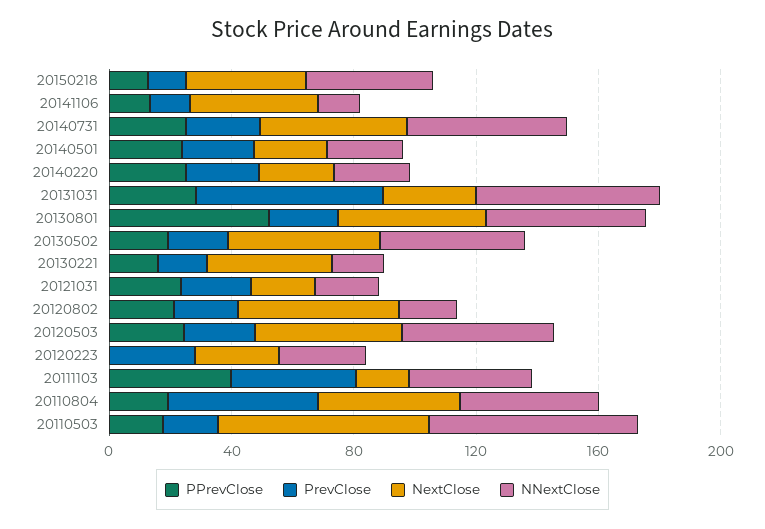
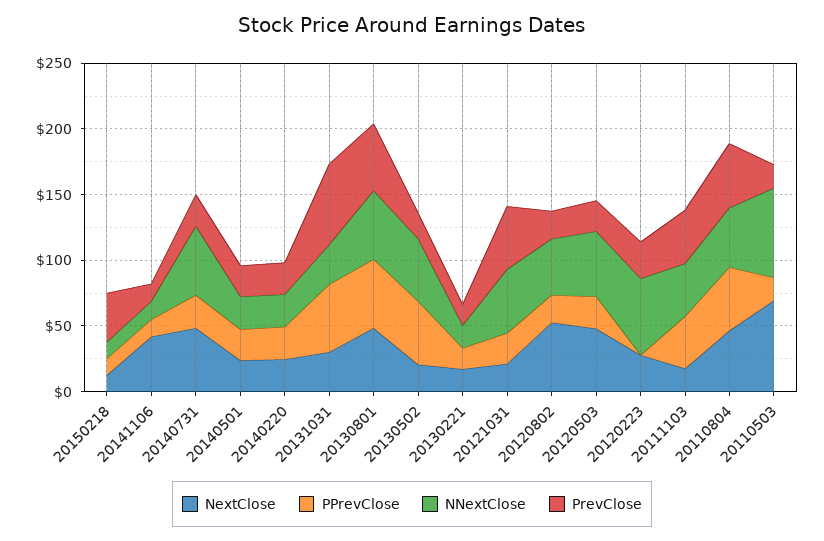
  {
    "PPrevClose": {
      "20150218": 10,
      "20141106": 10,
      "20140731": 30,
      "20140501": 20,
      "20140220": 20,
-     "20131031": 30,
+     "20131031": 50,
      "20130801": 50,
-     "20130502": 20,
+     "20130502": 50,
      "20130221": 20,
      "20121031": 20,
      "20120802": 20,
      "20120503": 20,
      "20120223": 0,
      "20111103": 40,
-     "20110804": 20,
+     "20110804": 50,
      "20110503": 20
    },
    "PrevClose": {
-     "20150218": 10,
+     "20150218": 40,
      "20141106": 10,
      "20140731": 20,
      "20140501": 20,
      "20140220": 20,
      "20131031": 60,
-     "20130801": 20,
+     "20130801": 50,
      "20130502": 20,
      "20130221": 20,
-     "20121031": 20,
+     "20121031": 50,
      "20120802": 20,
      "20120503": 20,
      "20120223": 30,
      "20111103": 40,
      "20110804": 50,
      "20110503": 20
    },
    "NextClose": {
-     "20150218": 40,
+     "20150218": 10,
      "20141106": 40,
      "20140731": 50,
      "20140501": 20,
      "20140220": 20,
      "20131031": 30,
      "20130801": 50,
-     "20130502": 50,
+     "20130502": 20,
-     "20130221": 40,
+     "20130221": 20,
      "20121031": 20,
      "20120802": 50,
      "20120503": 50,
      "20120223": 30,
      "20111103": 20,
      "20110804": 50,
      "20110503": 70
    },
    "NNextClose": {
-     "20150218": 40,
+     "20150218": 10,
      "20141106": 10,
      "20140731": 50,
      "20140501": 20,
      "20140220": 20,
-     "20131031": 60,
+     "20131031": 30,
      "20130801": 50,
      "20130502": 50,
      "20130221": 20,
-     "20121031": 20,
+     "20121031": 50,
-     "20120802": 20,
+     "20120802": 40,
      "20120503": 50,
-     "20120223": 30,
+     "20120223": 60,
      "20111103": 40,
      "20110804": 50,
      "20110503": 70
    }
  }

